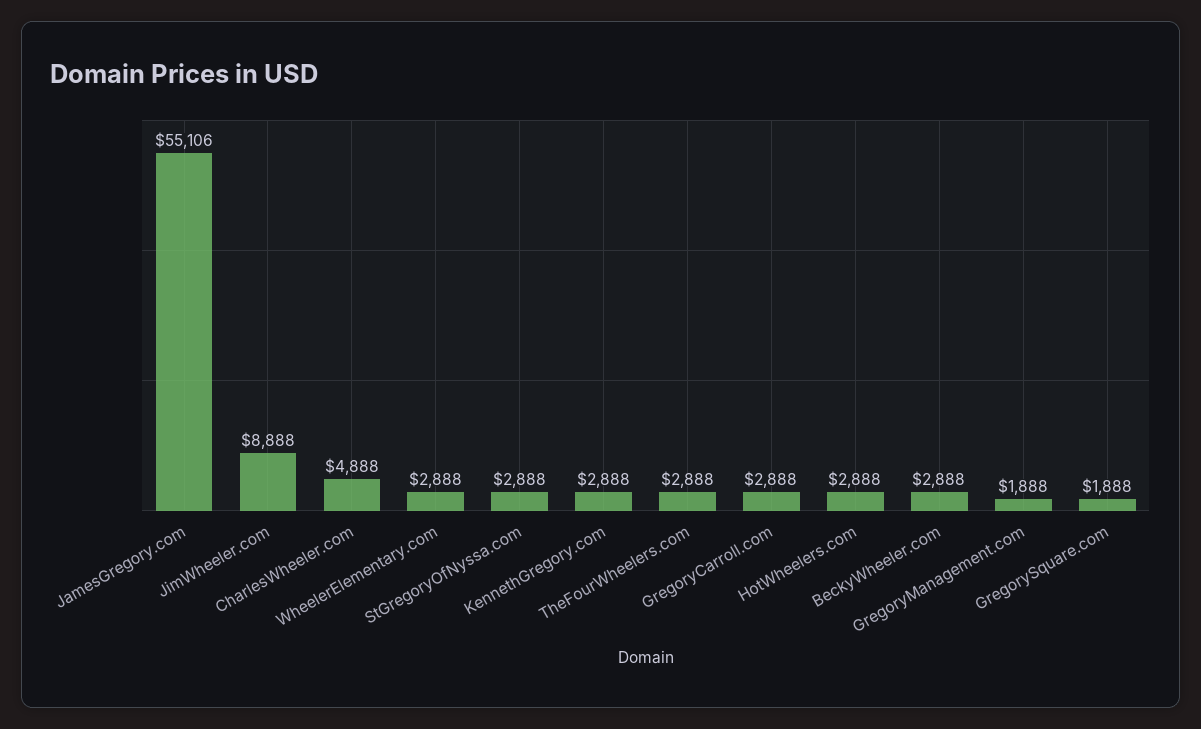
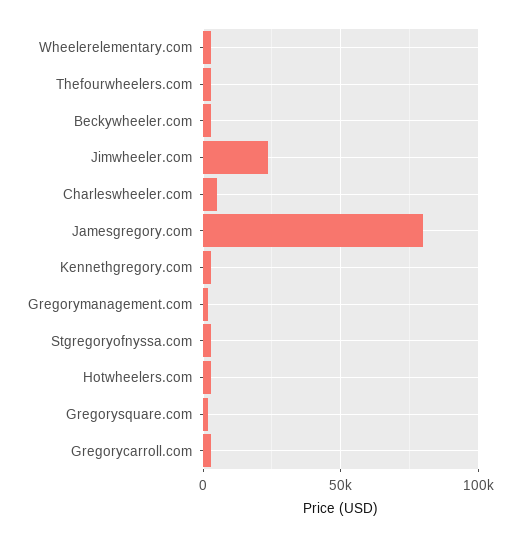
  {
-   "JamesGregory.com": 55106,
+   "JamesGregory.com": 80000,
-   "JimWheeler.com": 8888,
+   "JimWheeler.com": 25000,
    "CharlesWheeler.com": 4888,
    "WheelerElementary.com": 2888,
    "StGregoryOfNyssa.com": 2888,
    "KennethGregory.com": 2888,
    "TheFourWheelers.com": 2888,
    "GregoryCarroll.com": 2888,
    "HotWheelers.com": 2888,
    "BeckyWheeler.com": 2888,
    "GregoryManagement.com": 1888,
    "GregorySquare.com": 1888
  }

